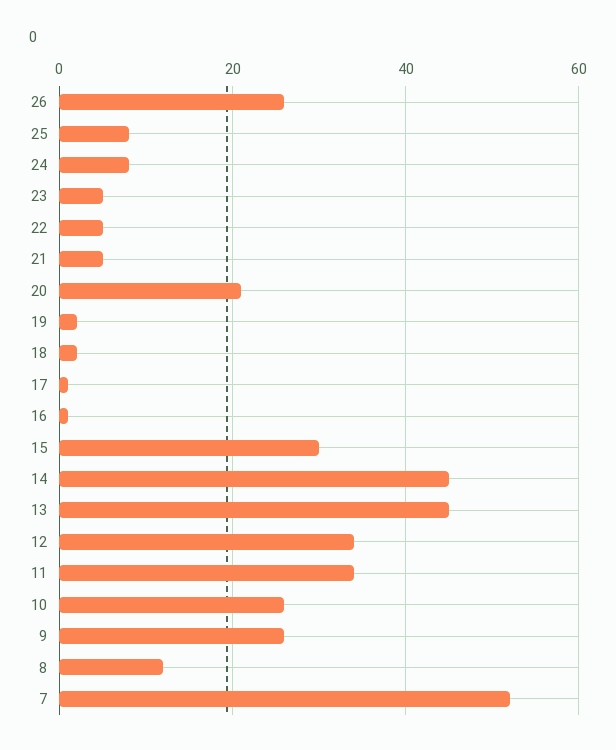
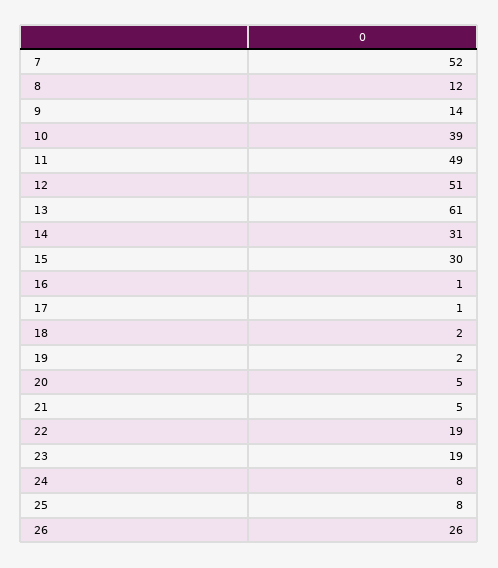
  {
    "26": 26,
    "25": 8,
    "24": 8,
-   "23": 5,
+   "23": 19,
-   "22": 5,
+   "22": 19,
    "21": 5,
-   "20": 20,
+   "20": 5,
    "19": 2,
    "18": 2,
    "17": 1,
    "16": 1,
    "15": 30,
-   "14": 45,
+   "14": 31,
-   "13": 45,
+   "13": 61,
-   "12": 35,
+   "12": 51,
-   "11": 35,
+   "11": 49,
-   "10": 25,
+   "10": 39,
-   "9": 25,
+   "9": 14,
    "8": 12,
    "7": 52
  }

